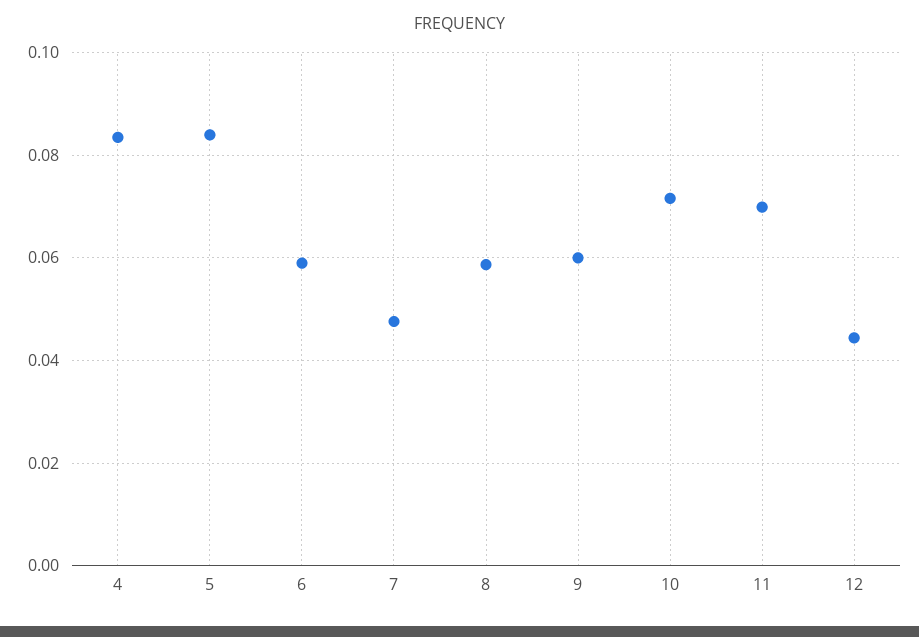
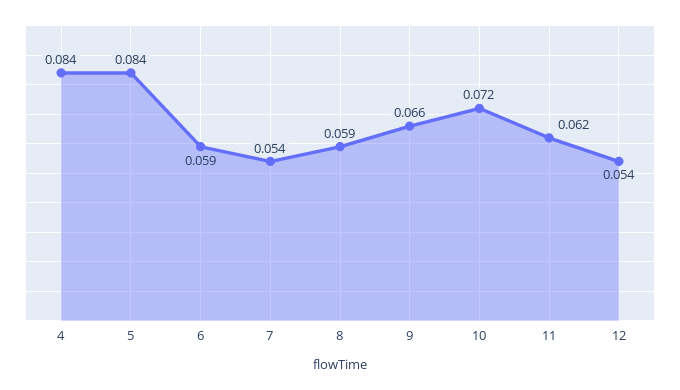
  {
    "4": 0.084,
    "5": 0.084,
    "6": 0.059,
-   "7": 0.048,
+   "7": 0.054,
    "8": 0.059,
-   "9": 0.06,
+   "9": 0.066,
    "10": 0.072,
-   "11": 0.07,
+   "11": 0.062,
-   "12": 0.044
+   "12": 0.054
  }

